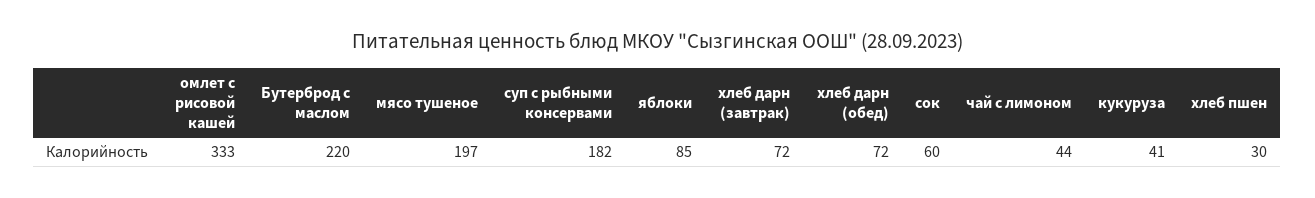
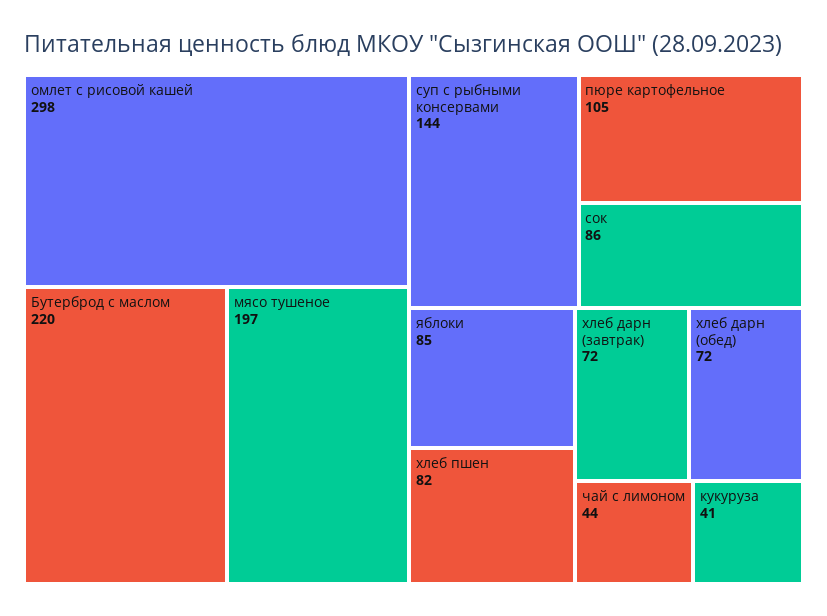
  {
-   "омлет с рисовой кашей": 333,
+   "омлет с рисовой кашей": 298,
    "Бутерброд с маслом": 220,
    "мясо тушеное": 197,
-   "суп с рыбными консервами": 182,
+   "суп с рыбными консервами": 144,
    "яблоки": 85,
    "хлеб дарн (завтрак)": 72,
    "хлеб дарн (обед)": 72,
-   "сок": 60,
+   "сок": 86,
    "чай с лимоном": 44,
    "кукуруза": 41,
-   "хлеб пшен": 30
+   "хлеб пшен": 82,
+   "пюре картофельное": 105
  }

